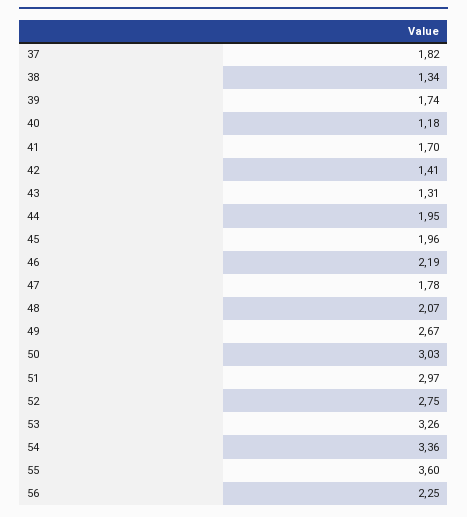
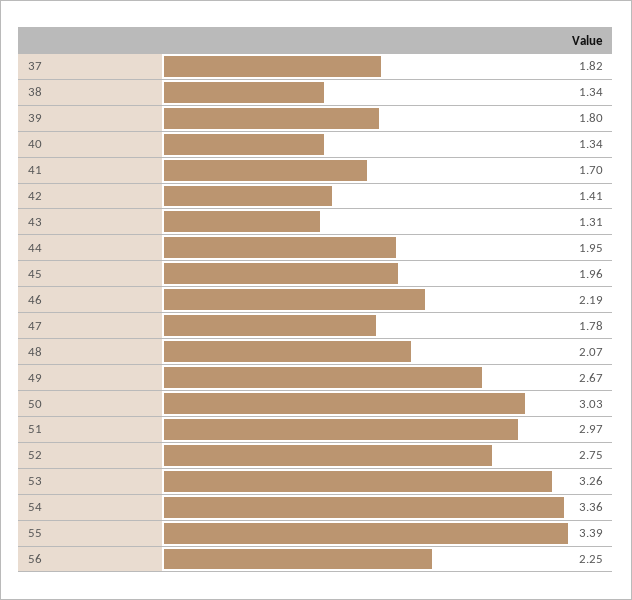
  {
    "37": 1.82,
    "38": 1.34,
-   "39": 1.74,
+   "39": 1.8,
-   "40": 1.18,
+   "40": 1.34,
    "41": 1.7,
    "42": 1.41,
    "43": 1.31,
    "44": 1.95,
    "45": 1.96,
    "46": 2.19,
    "47": 1.78,
    "48": 2.07,
    "49": 2.67,
    "50": 3.03,
    "51": 2.97,
    "52": 2.75,
    "53": 3.26,
    "54": 3.36,
-   "55": 3.6,
+   "55": 3.39,
    "56": 2.25
  }

